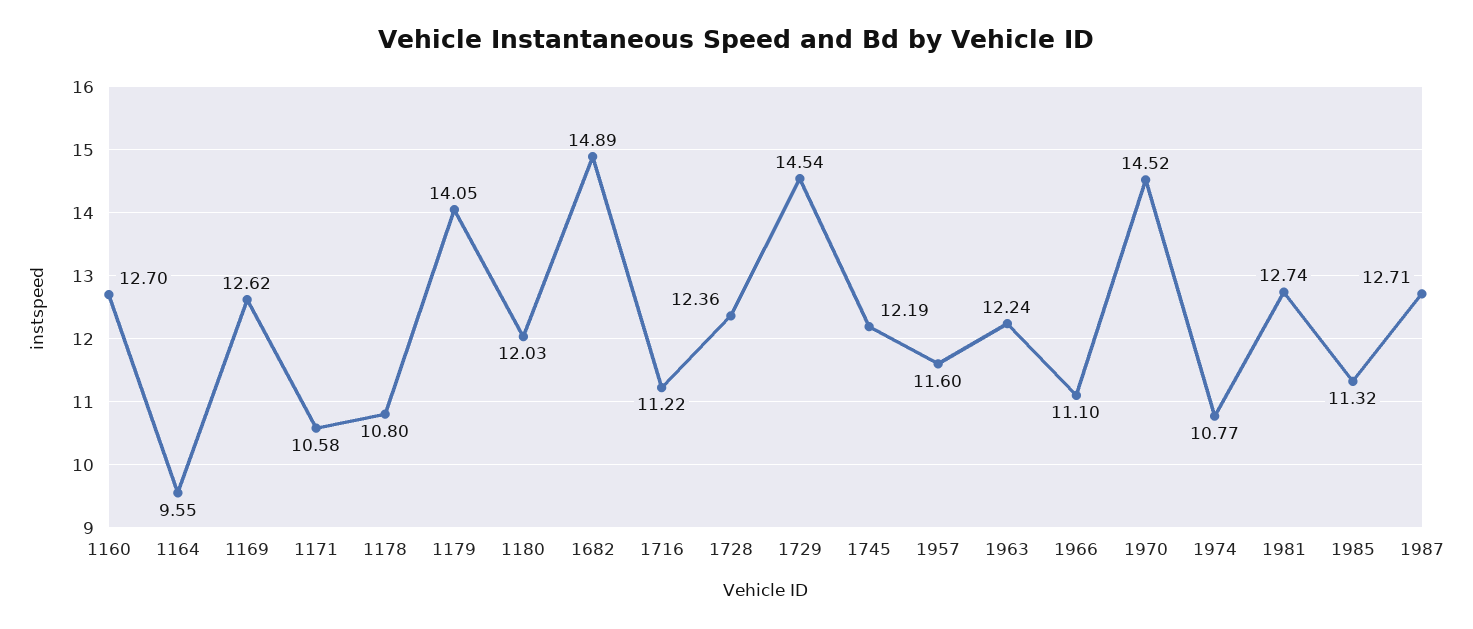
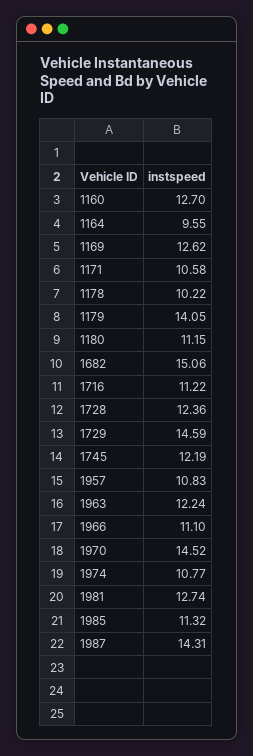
  {
    "1160": 12.7,
    "1164": 9.55,
    "1169": 12.62,
    "1171": 10.58,
-   "1178": 10.8,
+   "1178": 10.22,
    "1179": 14.05,
-   "1180": 12.03,
+   "1180": 11.15,
-   "1682": 14.89,
+   "1682": 15.06,
    "1716": 11.22,
    "1728": 12.36,
-   "1729": 14.54,
+   "1729": 14.59,
    "1745": 12.19,
-   "1957": 11.6,
+   "1957": 10.83,
    "1963": 12.24,
    "1966": 11.1,
    "1970": 14.52,
    "1974": 10.77,
    "1981": 12.74,
    "1985": 11.32,
-   "1987": 12.71
+   "1987": 14.31
  }

